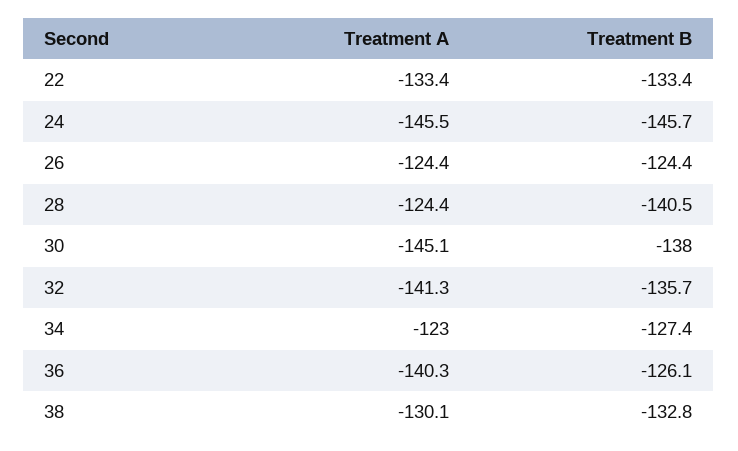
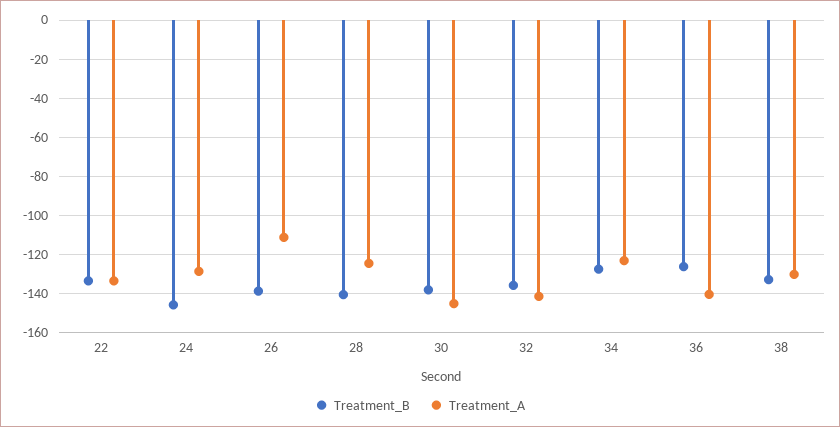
  {
    "Treatment A": {
      "22": -133.4,
-     "24": -145.5,
+     "24": -130,
-     "26": -124.4,
+     "26": -110,
      "28": -124.4,
      "30": -145.1,
      "32": -141.3,
      "34": -123,
      "36": -140.3,
      "38": -130.1
    },
    "Treatment B": {
      "22": -133.4,
      "24": -145.7,
-     "26": -124.4,
+     "26": -140,
      "28": -140.5,
      "30": -138,
      "32": -135.7,
      "34": -127.4,
      "36": -126.1,
      "38": -132.8
    }
  }

